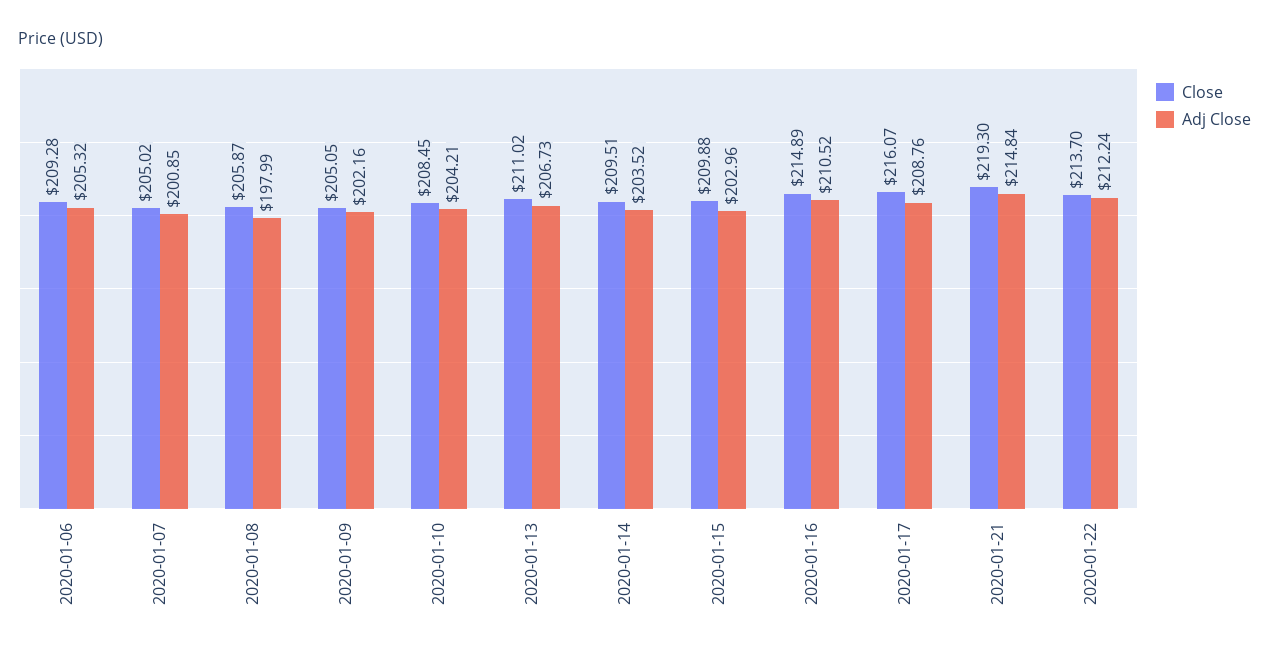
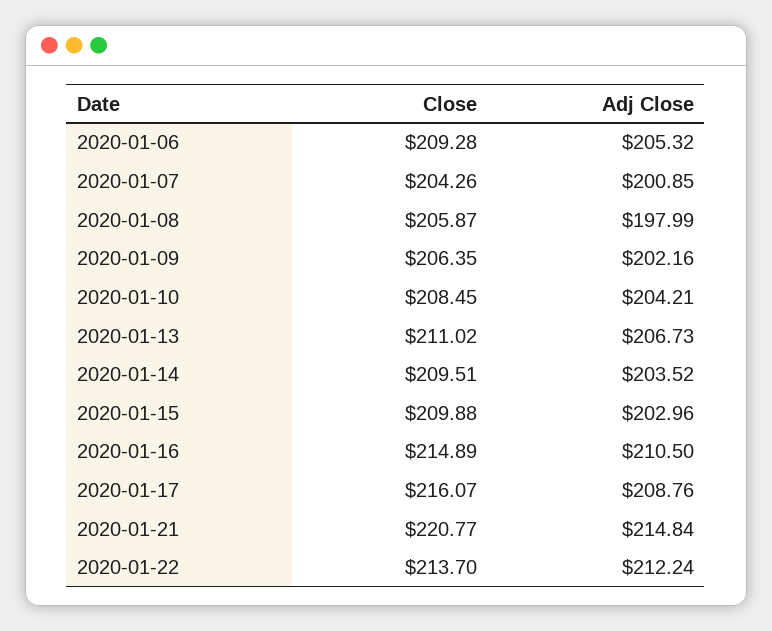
  {
    "Close": {
      "2020-01-06": 209.28,
-     "2020-01-07": 205.02,
+     "2020-01-07": 204.26,
      "2020-01-08": 205.87,
-     "2020-01-09": 205.05,
+     "2020-01-09": 206.35,
      "2020-01-10": 208.45,
      "2020-01-13": 211.02,
      "2020-01-14": 209.51,
      "2020-01-15": 209.88,
      "2020-01-16": 214.89,
      "2020-01-17": 216.07,
-     "2020-01-21": 219.3,
+     "2020-01-21": 220.77,
      "2020-01-22": 213.7
    },
    "Adj Close": {
      "2020-01-06": 205.32,
      "2020-01-07": 200.85,
      "2020-01-08": 197.99,
      "2020-01-09": 202.16,
      "2020-01-10": 204.21,
      "2020-01-13": 206.73,
      "2020-01-14": 203.52,
      "2020-01-15": 202.96,
-     "2020-01-16": 210.52,
+     "2020-01-16": 210.5,
      "2020-01-17": 208.76,
      "2020-01-21": 214.84,
      "2020-01-22": 212.24
    }
  }

